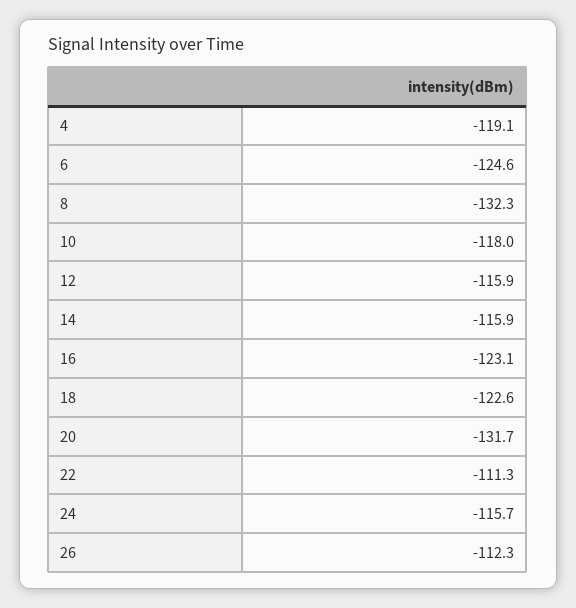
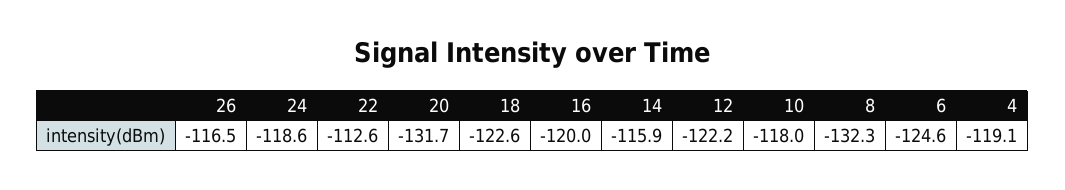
  {
    "4": -119.1,
    "6": -124.6,
    "8": -132.3,
    "10": -118,
-   "12": -115.9,
+   "12": -122.2,
    "14": -115.9,
-   "16": -123.1,
+   "16": -120,
    "18": -122.6,
    "20": -131.7,
-   "22": -111.3,
+   "22": -112.6,
-   "24": -115.7,
+   "24": -118.6,
-   "26": -112.3
+   "26": -116.5
  }

